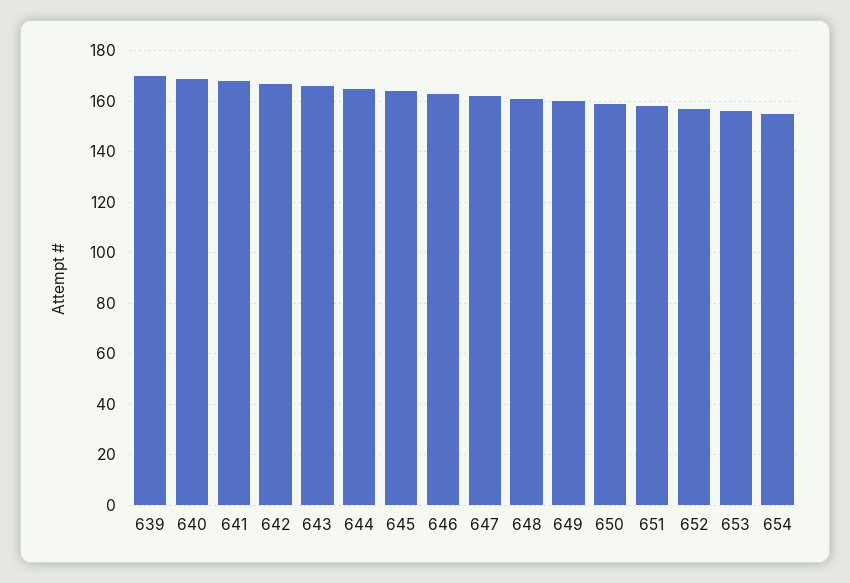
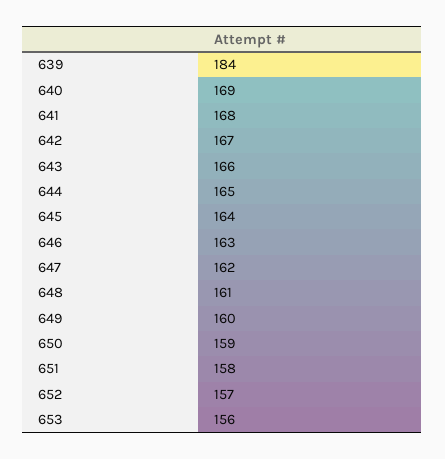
  {
-   "639": 170,
+   "639": 184,
    "640": 169,
    "641": 168,
    "642": 167,
    "643": 166,
    "644": 165,
    "645": 164,
    "646": 163,
    "647": 162,
    "648": 161,
    "649": 160,
    "650": 159,
    "651": 158,
    "652": 157,
-   "653": 156,
+   "653": 156
-   "654": 155
  }

